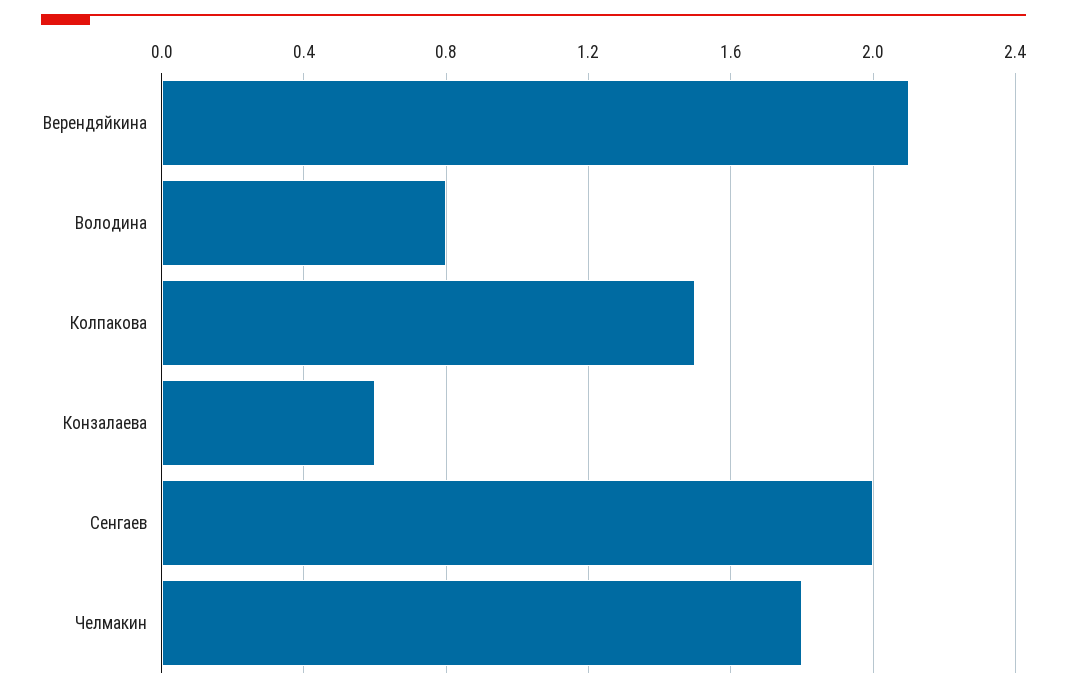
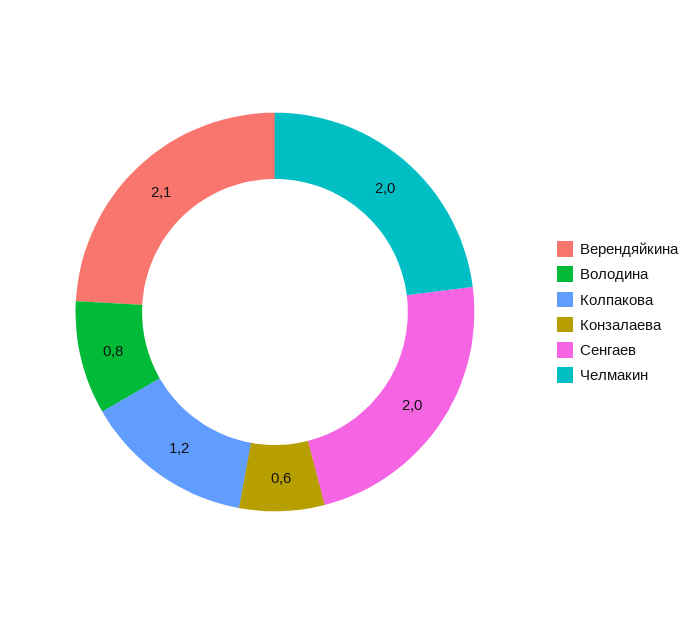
  {
    "Верендяйкина": 2.1,
    "Володина": 0.8,
-   "Колпакова": 1.5,
+   "Колпакова": 1.2,
    "Конзалаева": 0.6,
    "Сенгаев": 2,
-   "Челмакин": 1.8
+   "Челмакин": 2
  }

